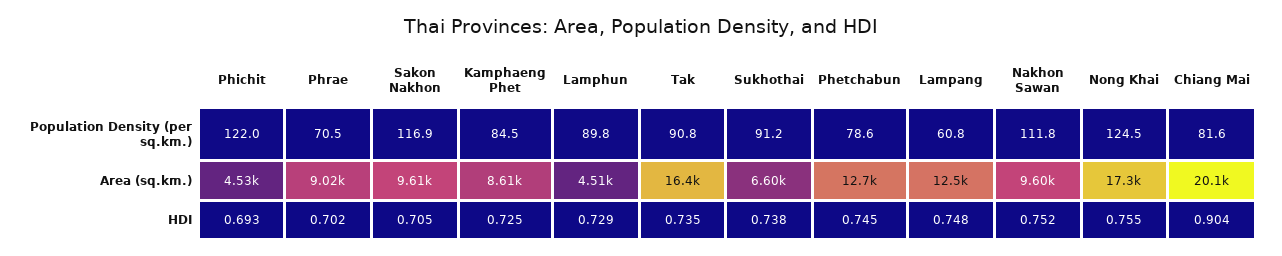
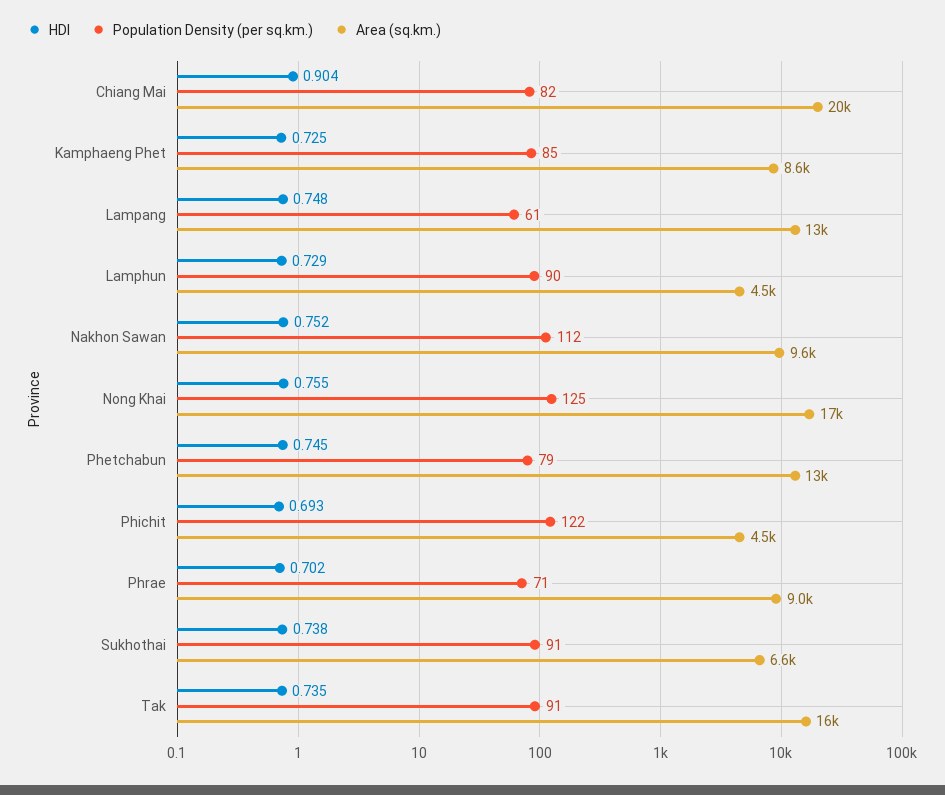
  {
    "Population Density (per sq.km.)": {
      "Phichit": 122,
      "Phrae": 70.5,
-     "Sakon Nakhon": 116.9,
      "Kamphaeng Phet": 84.5,
      "Lamphun": 89.8,
      "Tak": 90.8,
      "Sukhothai": 91.2,
      "Phetchabun": 78.6,
      "Lampang": 60.8,
      "Nakhon Sawan": 111.8,
      "Nong Khai": 124.5,
      "Chiang Mai": 81.6
    },
    "Area (sq.km.)": {
      "Phichit": 4530,
      "Phrae": 9020,
-     "Sakon Nakhon": 9610,
      "Kamphaeng Phet": 8610,
      "Lamphun": 4510,
      "Tak": 16400,
      "Sukhothai": 6600,
      "Phetchabun": 12700,
      "Lampang": 12500,
      "Nakhon Sawan": 9600,
      "Nong Khai": 17300,
      "Chiang Mai": 20100
    },
    "HDI": {
      "Phichit": 0.693,
      "Phrae": 0.702,
-     "Sakon Nakhon": 0.705,
      "Kamphaeng Phet": 0.725,
      "Lamphun": 0.729,
      "Tak": 0.735,
      "Sukhothai": 0.738,
      "Phetchabun": 0.745,
      "Lampang": 0.748,
      "Nakhon Sawan": 0.752,
      "Nong Khai": 0.755,
      "Chiang Mai": 0.904
    }
  }

